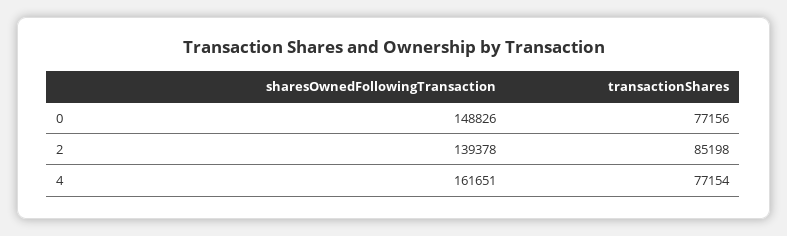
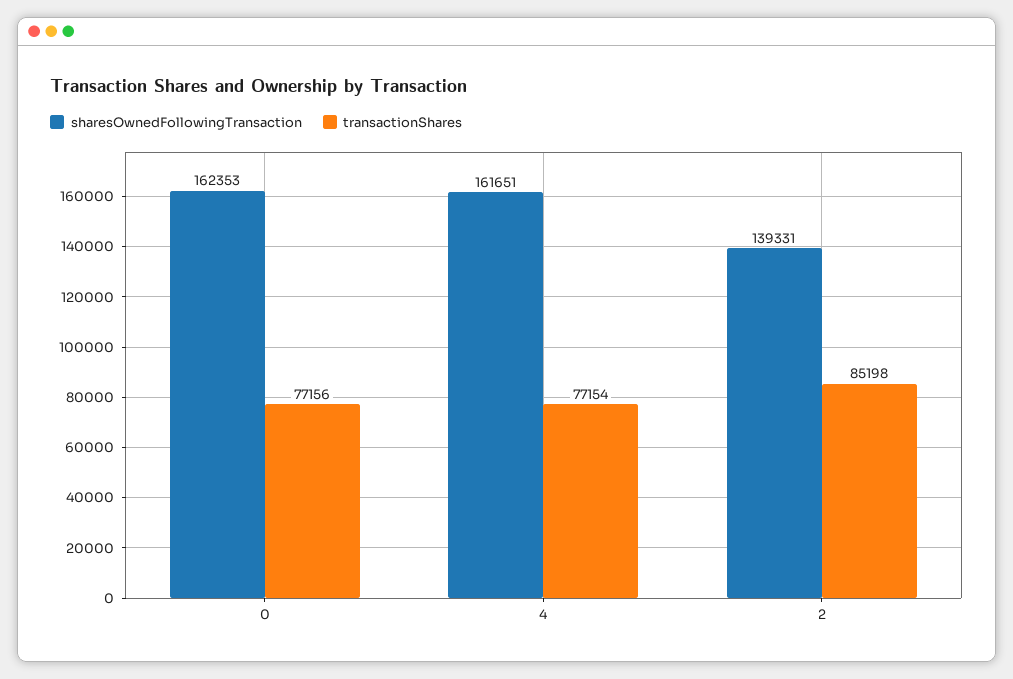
  {
    "sharesOwnedFollowingTransaction": {
-     "0": 148826,
+     "0": 162353,
-     "2": 139378,
+     "2": 139331,
      "4": 161651
    },
    "transactionShares": {
      "0": 77156,
      "2": 85198,
      "4": 77154
    }
  }

